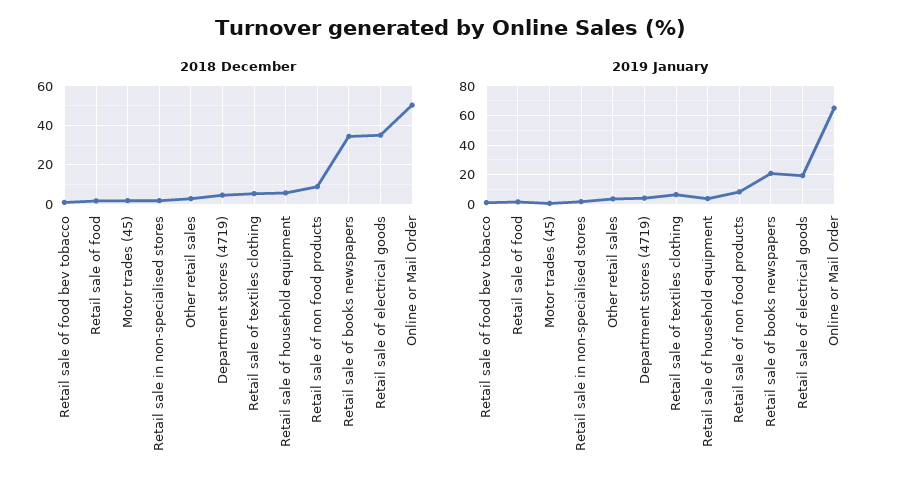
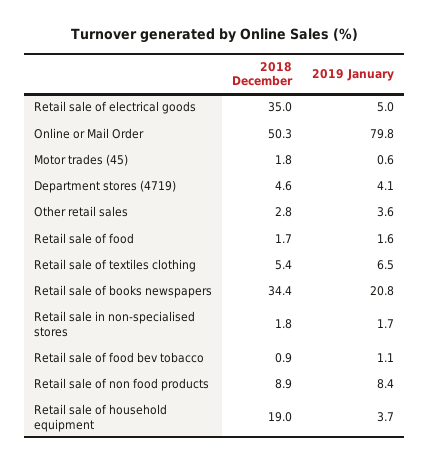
  {
    "2018 December": {
      "Retail sale of food bev tobacco": 0.9,
      "Retail sale of food": 1.7,
      "Motor trades (45)": 1.8,
      "Retail sale in non-specialised stores": 1.8,
      "Other retail sales": 2.8,
      "Department stores (4719)": 4.6,
      "Retail sale of textiles clothing": 5.4,
-     "Retail sale of household equipment": 5,
+     "Retail sale of household equipment": 19,
      "Retail sale of non food products": 8.9,
      "Retail sale of books newspapers": 34.4,
      "Retail sale of electrical goods": 35,
      "Online or Mail Order": 50.3
    },
    "2019 January": {
      "Retail sale of food bev tobacco": 1.1,
      "Retail sale of food": 1.6,
      "Motor trades (45)": 0.6,
      "Retail sale in non-specialised stores": 1.7,
      "Other retail sales": 3.6,
      "Department stores (4719)": 4.1,
      "Retail sale of textiles clothing": 6.5,
      "Retail sale of household equipment": 3.7,
      "Retail sale of non food products": 8.4,
      "Retail sale of books newspapers": 20.8,
-     "Retail sale of electrical goods": 20,
+     "Retail sale of electrical goods": 5,
-     "Online or Mail Order": 65
+     "Online or Mail Order": 79.8
    }
  }

